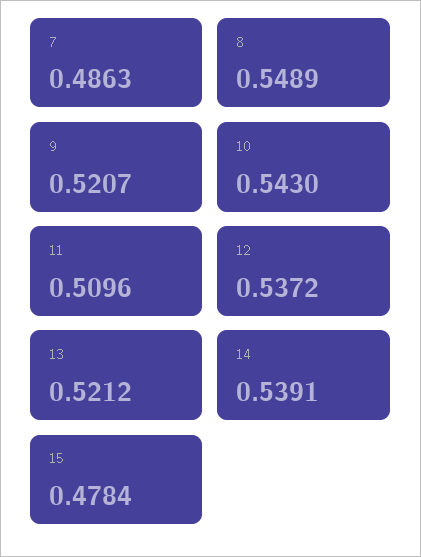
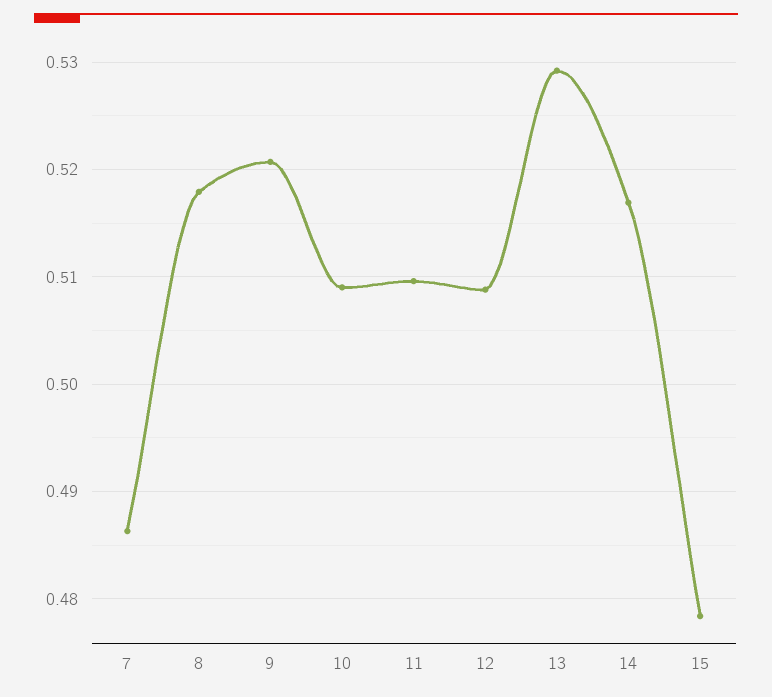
  {
    "7": 0.4863,
-   "8": 0.5489,
+   "8": 0.518,
    "9": 0.5207,
-   "10": 0.543,
+   "10": 0.509,
    "11": 0.5096,
-   "12": 0.5372,
+   "12": 0.509,
-   "13": 0.5212,
+   "13": 0.529,
-   "14": 0.5391,
+   "14": 0.517,
    "15": 0.4784
  }

